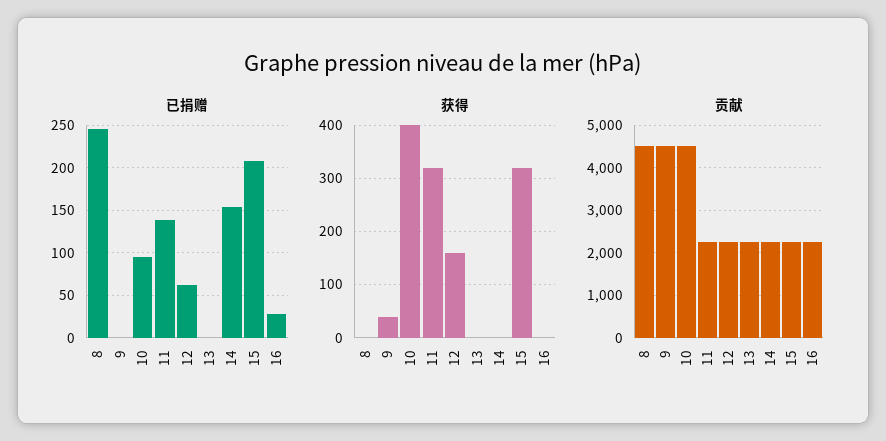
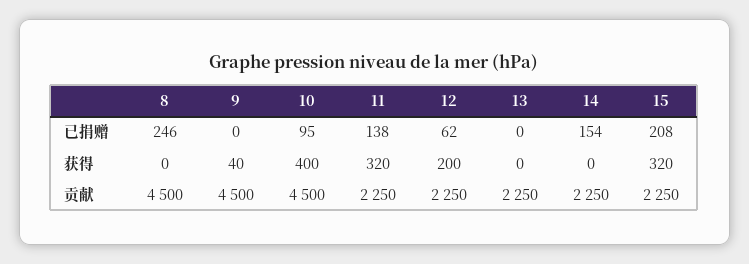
  {
    "已捐赠": {
      "8": 246,
      "9": 0,
      "10": 95,
      "11": 138,
      "12": 62,
      "13": 0,
      "14": 154,
-     "15": 208,
+     "15": 208
-     "16": 30
    },
    "获得": {
      "8": 0,
      "9": 40,
      "10": 400,
      "11": 320,
-     "12": 160,
+     "12": 200,
      "13": 0,
      "14": 0,
-     "15": 320,
+     "15": 320
-     "16": 0
    },
    "贡献": {
      "8": 4500,
      "9": 4500,
      "10": 4500,
      "11": 2250,
      "12": 2250,
      "13": 2250,
      "14": 2250,
-     "15": 2250,
+     "15": 2250
-     "16": 2200
    }
  }

